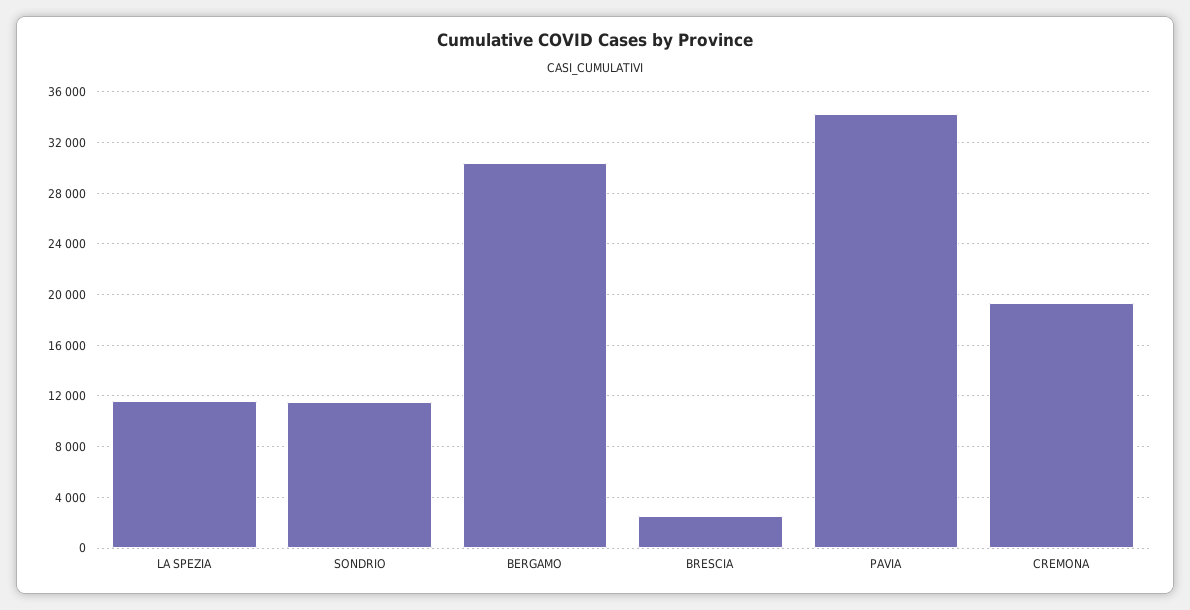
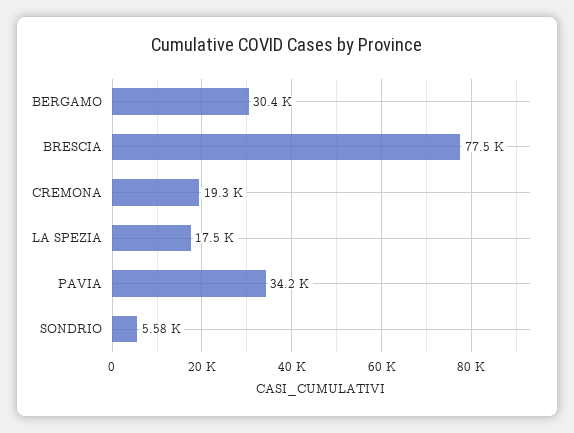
  {
-   "LA SPEZIA": 11500,
+   "LA SPEZIA": 17500,
-   "SONDRIO": 11500,
+   "SONDRIO": 5580,
    "BERGAMO": 30400,
-   "BRESCIA": 2500,
+   "BRESCIA": 77500,
    "PAVIA": 34200,
    "CREMONA": 19300
  }

